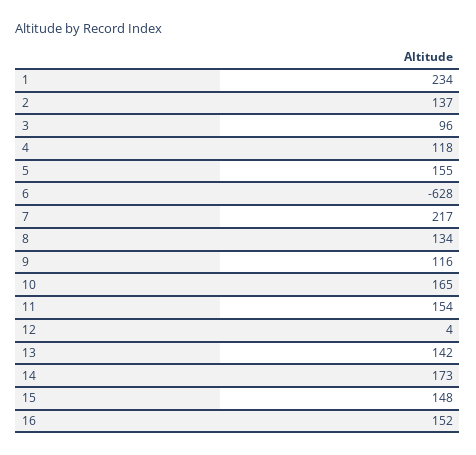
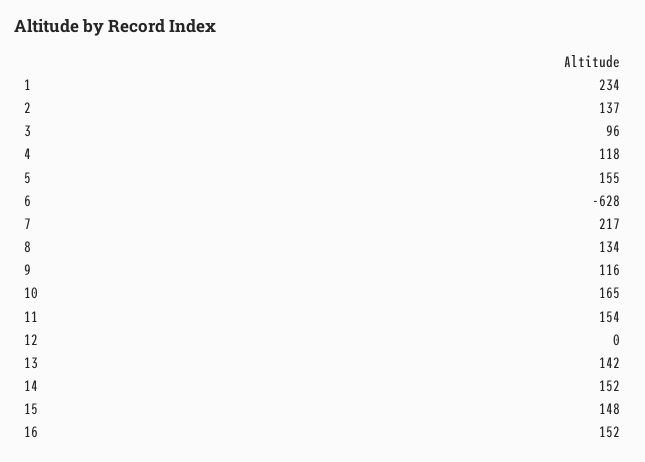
  {
    "1": 234,
    "2": 137,
    "3": 96,
    "4": 118,
    "5": 155,
    "6": -628,
    "7": 217,
    "8": 134,
    "9": 116,
    "10": 165,
    "11": 154,
-   "12": 4,
+   "12": 0,
    "13": 142,
-   "14": 173,
+   "14": 152,
    "15": 148,
    "16": 152
  }

